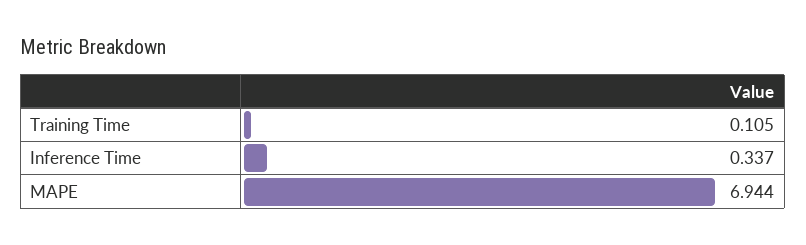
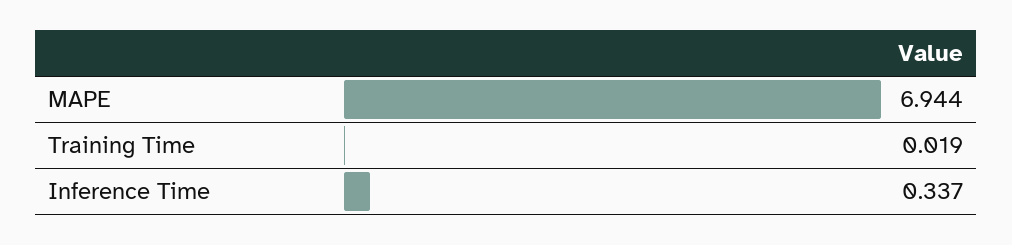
  {
-   "Training Time": 0.105,
+   "Training Time": 0.019,
    "Inference Time": 0.337,
    "MAPE": 6.944
  }

